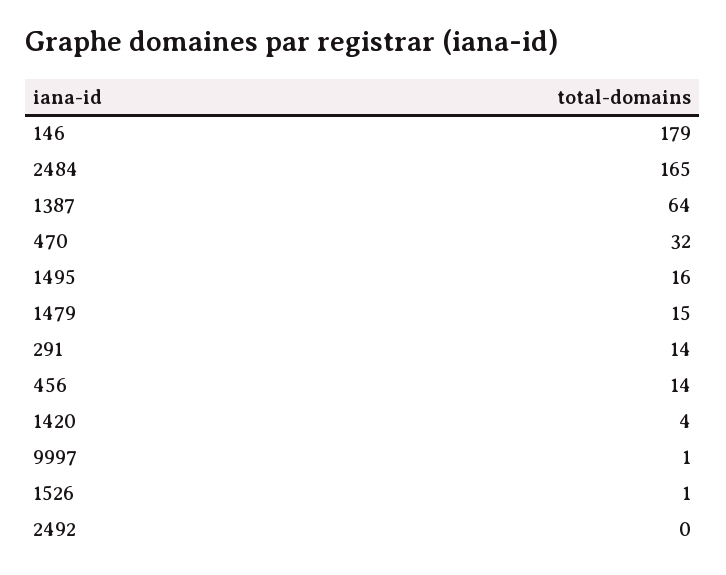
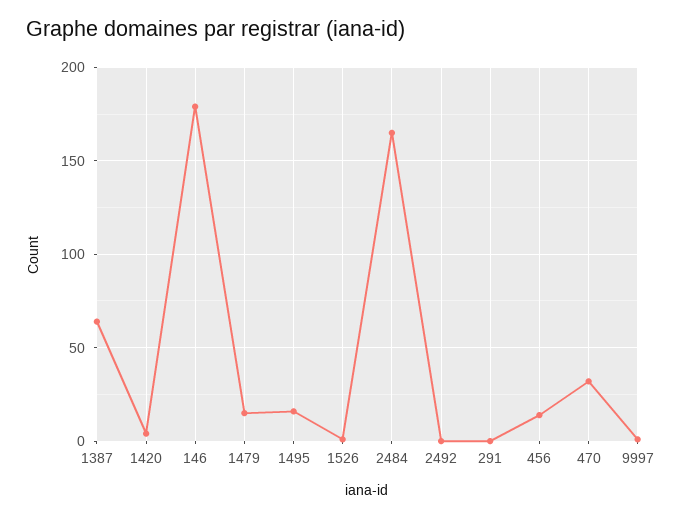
  {
    "146": 179,
    "2484": 165,
    "1387": 64,
    "470": 32,
    "1495": 16,
    "1479": 15,
-   "291": 14,
+   "291": 0,
    "456": 14,
    "1420": 4,
    "9997": 1,
    "1526": 1,
    "2492": 0
  }

